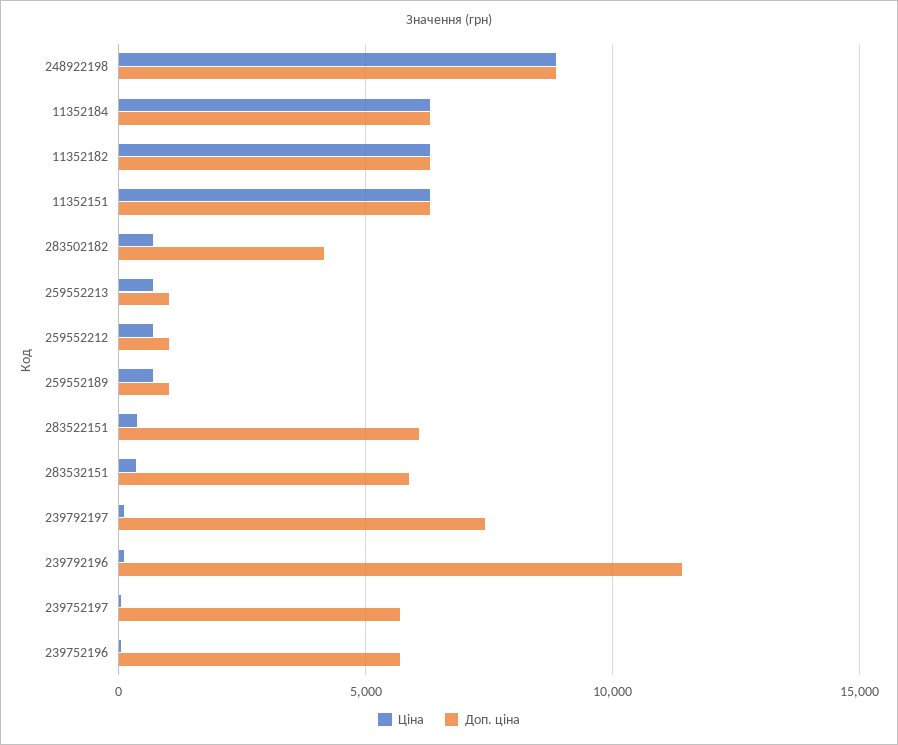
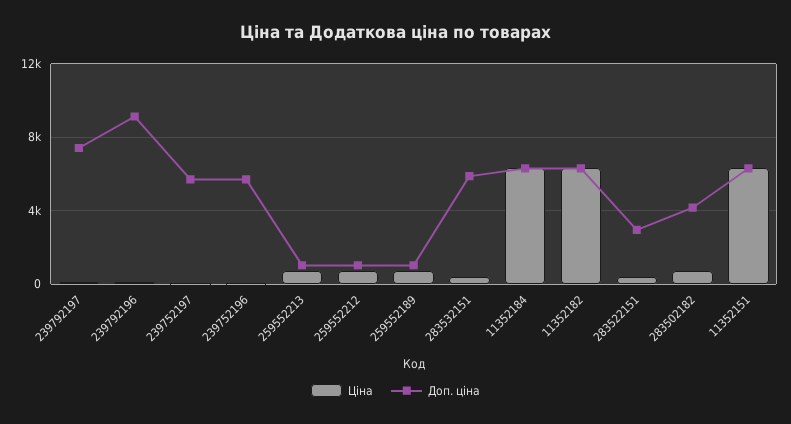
  {
    "Ціна": {
-     "248922198": 9000,
      "11352184": 6500,
      "11352182": 6500,
      "11352151": 6500,
      "283502182": 500,
      "259552213": 500,
      "259552212": 500,
      "259552189": 500,
      "283522151": 500,
      "283532151": 500,
      "239792197": 0,
      "239792196": 0,
      "239752197": 0,
      "239752196": 0
    },
    "Доп. ціна": {
-     "248922198": 9000,
      "11352184": 6500,
      "11352182": 6500,
      "11352151": 6500,
      "283502182": 4000,
      "259552213": 1000,
      "259552212": 1000,
      "259552189": 1000,
-     "283522151": 6000,
+     "283522151": 3000,
      "283532151": 6000,
      "239792197": 7500,
-     "239792196": 11500,
+     "239792196": 9000,
      "239752197": 5500,
      "239752196": 5500
    }
  }

